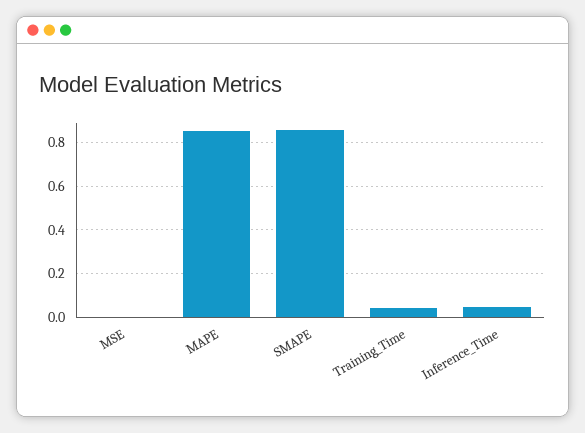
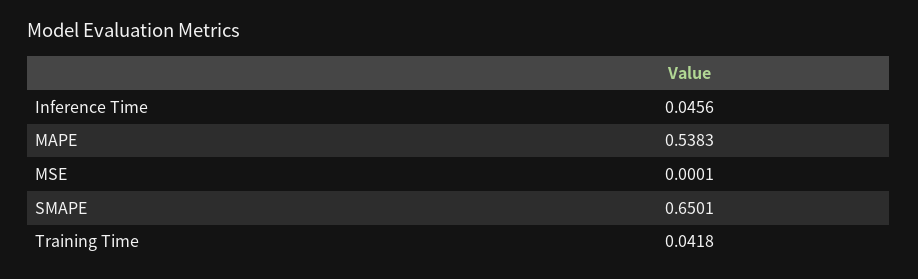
  {
    "MSE": 0.0001,
-   "MAPE": 0.85,
+   "MAPE": 0.5383,
-   "SMAPE": 0.85,
+   "SMAPE": 0.6501,
    "Training_Time": 0.0418,
    "Inference_Time": 0.0456
  }

